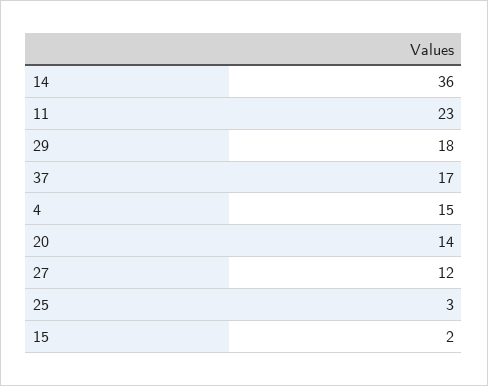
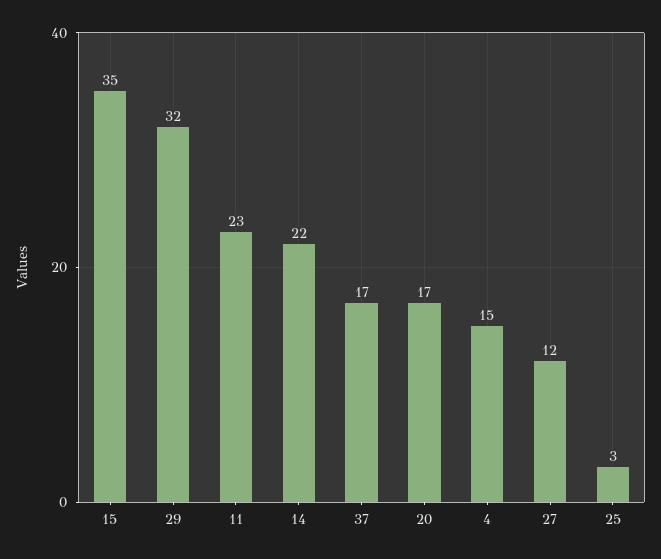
  {
-   "14": 36,
+   "14": 22,
    "11": 23,
-   "29": 18,
+   "29": 32,
    "37": 17,
    "4": 15,
-   "20": 14,
+   "20": 17,
    "27": 12,
    "25": 3,
-   "15": 2
+   "15": 35
  }

